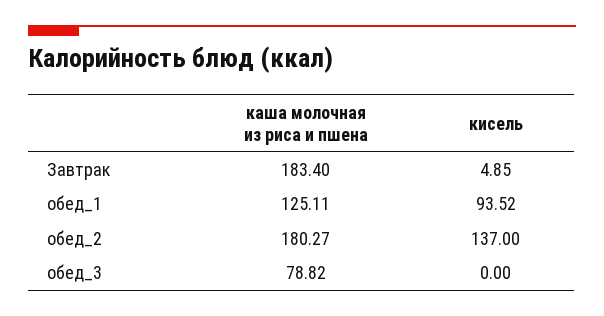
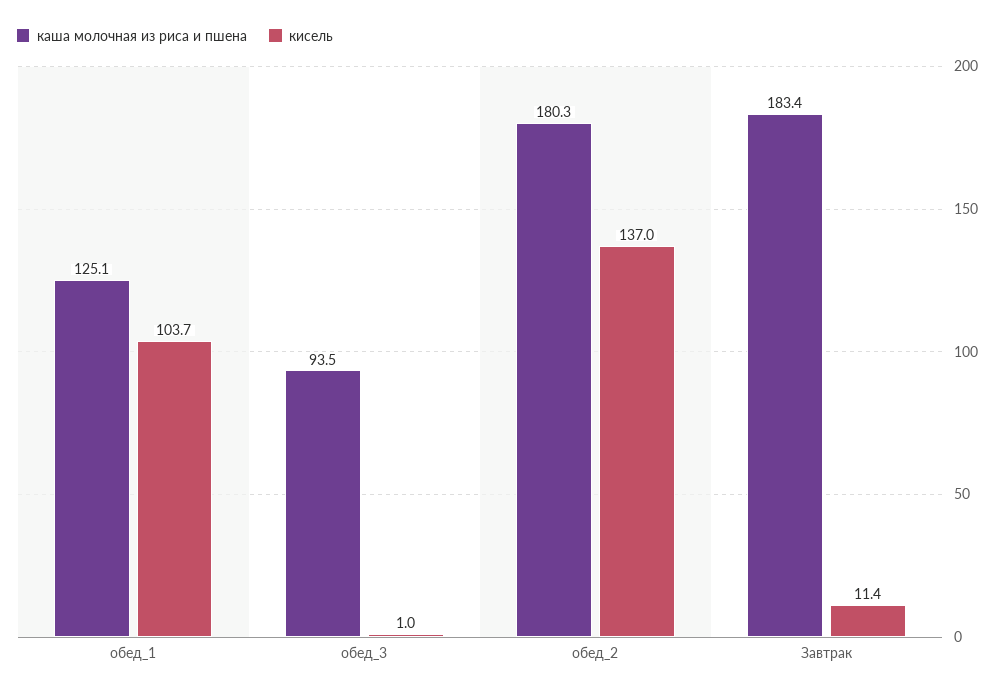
  {
    "каша молочная из риса и пшена": {
      "Завтрак": 183.4,
      "обед_1": 125.11,
      "обед_2": 180.27,
-     "обед_3": 78.82
+     "обед_3": 93.5
    },
    "кисель": {
-     "Завтрак": 4.85,
+     "Завтрак": 11.4,
-     "обед_1": 93.52,
+     "обед_1": 103.7,
      "обед_2": 137,
-     "обед_3": 0
+     "обед_3": 1
    }
  }

